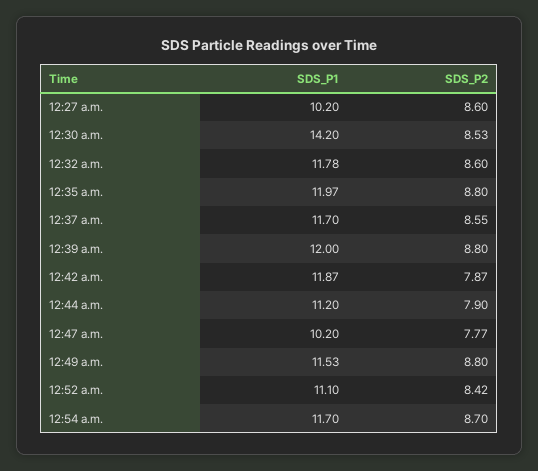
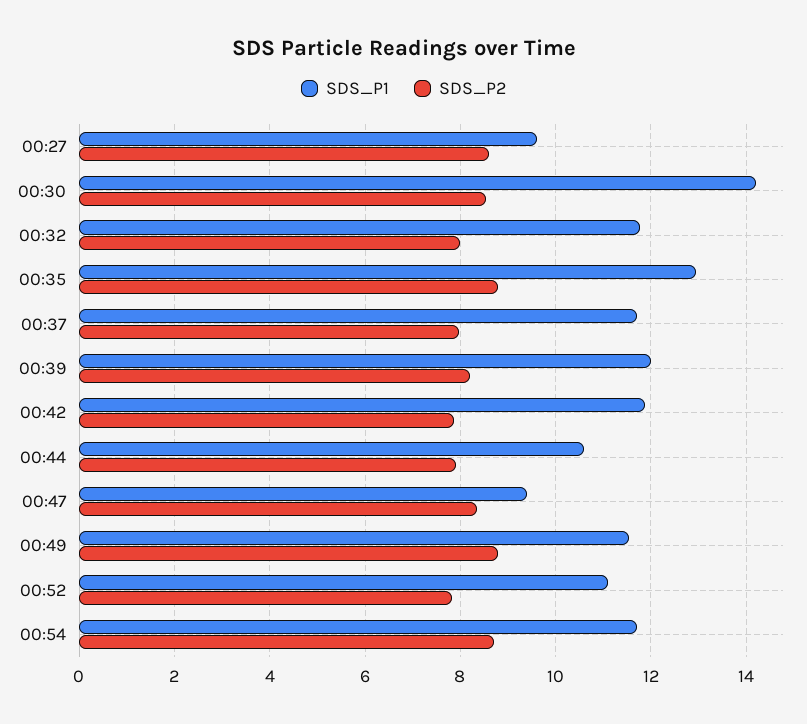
  {
    "SDS_P1": {
-     "12:27 a.m.": 10.2,
+     "12:27 a.m.": 9.6,
      "12:30 a.m.": 14.2,
      "12:32 a.m.": 11.78,
-     "12:35 a.m.": 11.97,
+     "12:35 a.m.": 13,
      "12:37 a.m.": 11.7,
      "12:39 a.m.": 12,
      "12:42 a.m.": 11.87,
-     "12:44 a.m.": 11.2,
+     "12:44 a.m.": 10.6,
-     "12:47 a.m.": 10.2,
+     "12:47 a.m.": 9.4,
      "12:49 a.m.": 11.53,
      "12:52 a.m.": 11.1,
      "12:54 a.m.": 11.7
    },
    "SDS_P2": {
      "12:27 a.m.": 8.6,
      "12:30 a.m.": 8.53,
-     "12:32 a.m.": 8.6,
+     "12:32 a.m.": 8,
      "12:35 a.m.": 8.8,
-     "12:37 a.m.": 8.55,
+     "12:37 a.m.": 8,
-     "12:39 a.m.": 8.8,
+     "12:39 a.m.": 8.2,
      "12:42 a.m.": 7.87,
      "12:44 a.m.": 7.9,
-     "12:47 a.m.": 7.77,
+     "12:47 a.m.": 8.4,
      "12:49 a.m.": 8.8,
-     "12:52 a.m.": 8.42,
+     "12:52 a.m.": 7.8,
      "12:54 a.m.": 8.7
    }
  }

